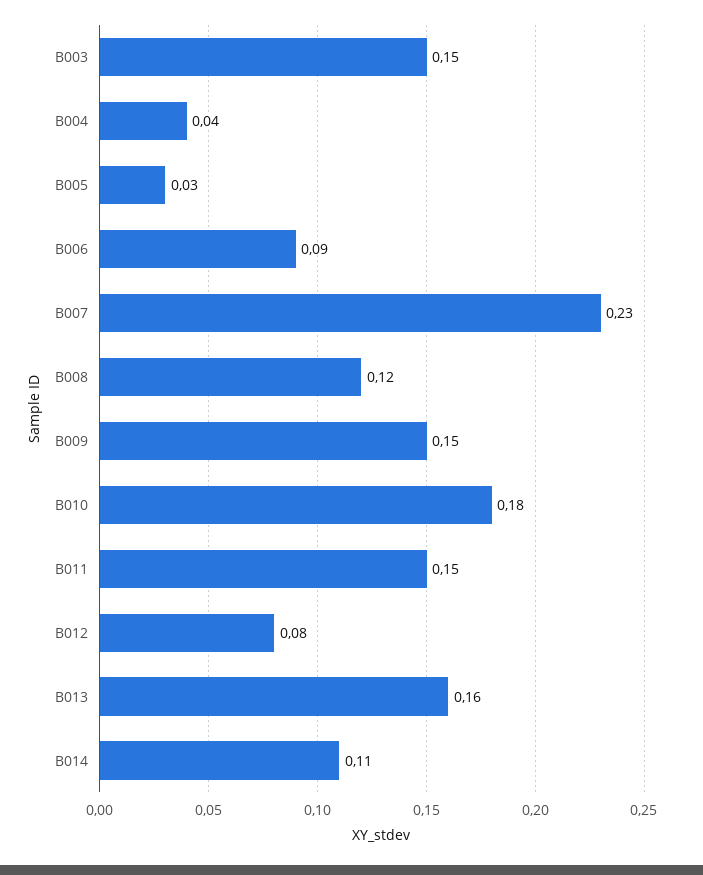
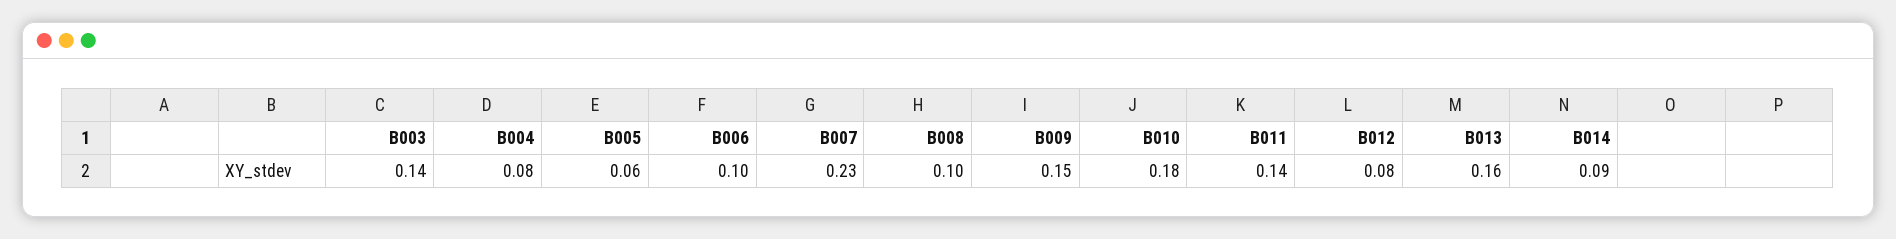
  {
-   "B003": 0.15,
+   "B003": 0.14,
-   "B004": 0.04,
+   "B004": 0.08,
-   "B005": 0.03,
+   "B005": 0.06,
-   "B006": 0.09,
+   "B006": 0.1,
    "B007": 0.23,
-   "B008": 0.12,
+   "B008": 0.1,
    "B009": 0.15,
    "B010": 0.18,
-   "B011": 0.15,
+   "B011": 0.14,
    "B012": 0.08,
    "B013": 0.16,
-   "B014": 0.11
+   "B014": 0.09
  }

